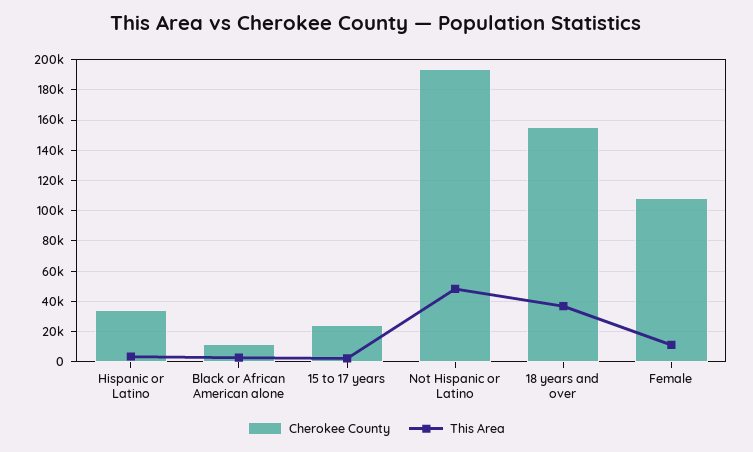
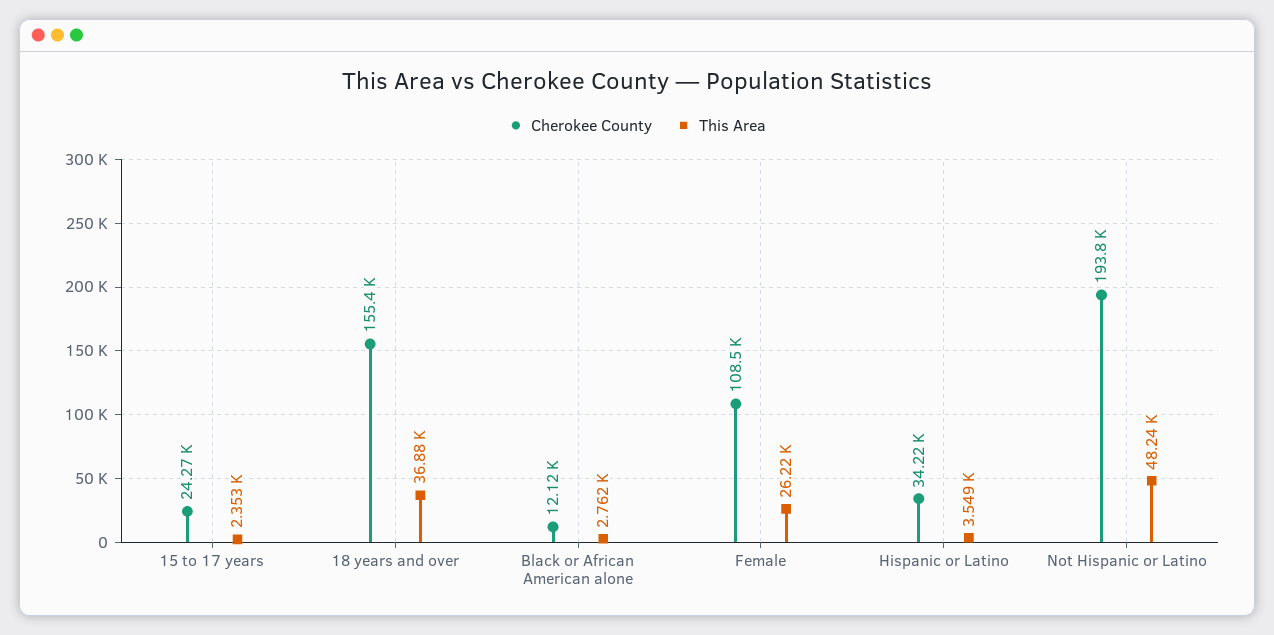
  {
    "Cherokee County": {
      "Hispanic or Latino": 34220,
      "Black or African American alone": 12120,
      "15 to 17 years": 24270,
      "Not Hispanic or Latino": 193800,
      "18 years and over": 155400,
      "Female": 108500
    },
    "This Area": {
      "Hispanic or Latino": 3549,
      "Black or African American alone": 2762,
      "15 to 17 years": 2353,
      "Not Hispanic or Latino": 48240,
      "18 years and over": 36880,
-     "Female": 10000
+     "Female": 26220
    }
  }

